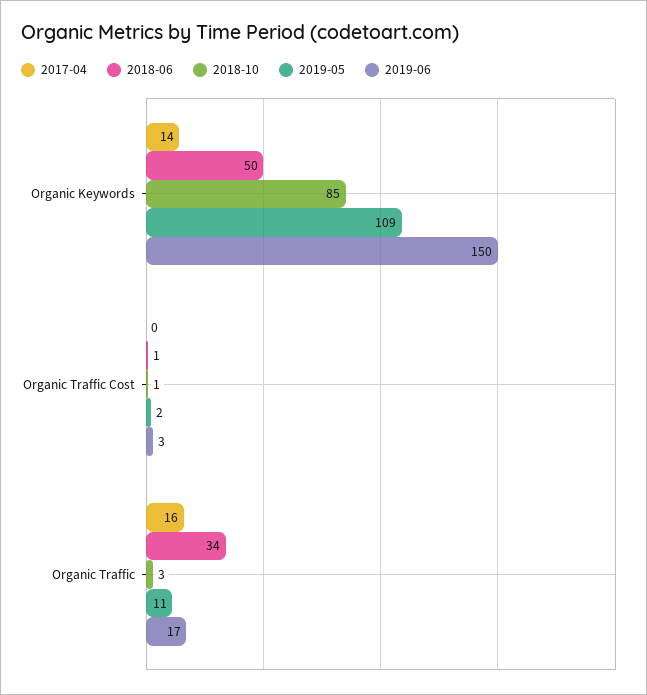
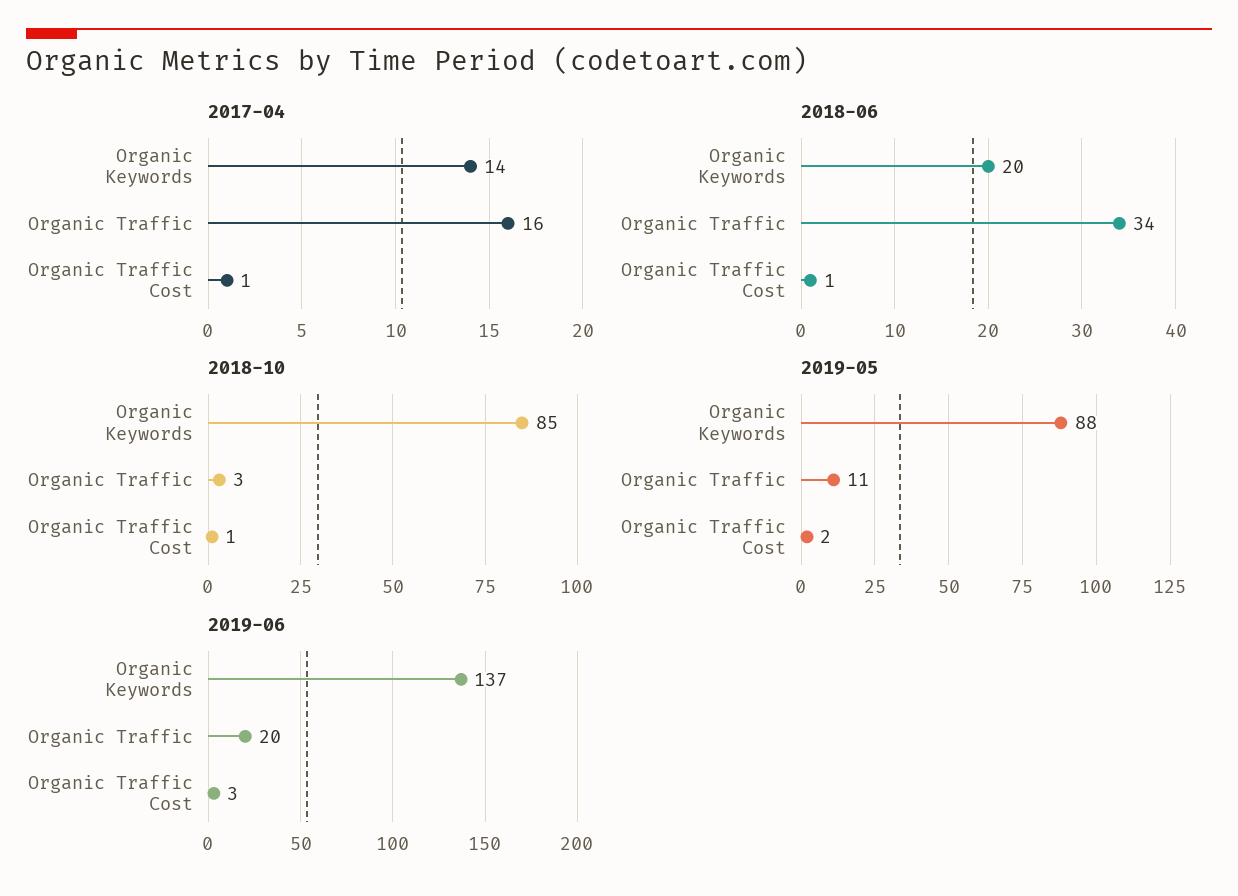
  {
    "2017-04": {
      "Organic Keywords": 14,
-     "Organic Traffic Cost": 0,
+     "Organic Traffic Cost": 1,
      "Organic Traffic": 16
    },
    "2018-06": {
-     "Organic Keywords": 50,
+     "Organic Keywords": 20,
      "Organic Traffic Cost": 1,
      "Organic Traffic": 34
    },
    "2018-10": {
      "Organic Keywords": 85,
      "Organic Traffic Cost": 1,
      "Organic Traffic": 3
    },
    "2019-05": {
-     "Organic Keywords": 109,
+     "Organic Keywords": 88,
      "Organic Traffic Cost": 2,
      "Organic Traffic": 11
    },
    "2019-06": {
-     "Organic Keywords": 150,
+     "Organic Keywords": 137,
      "Organic Traffic Cost": 3,
-     "Organic Traffic": 17
+     "Organic Traffic": 20
    }
  }

